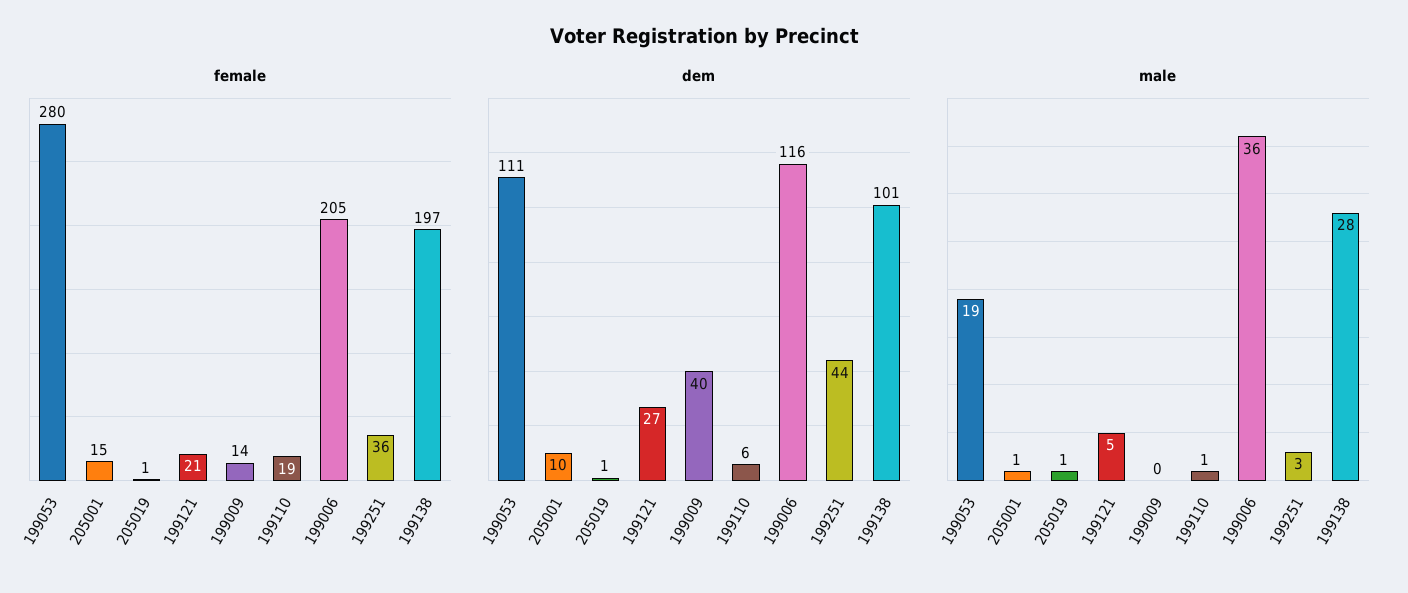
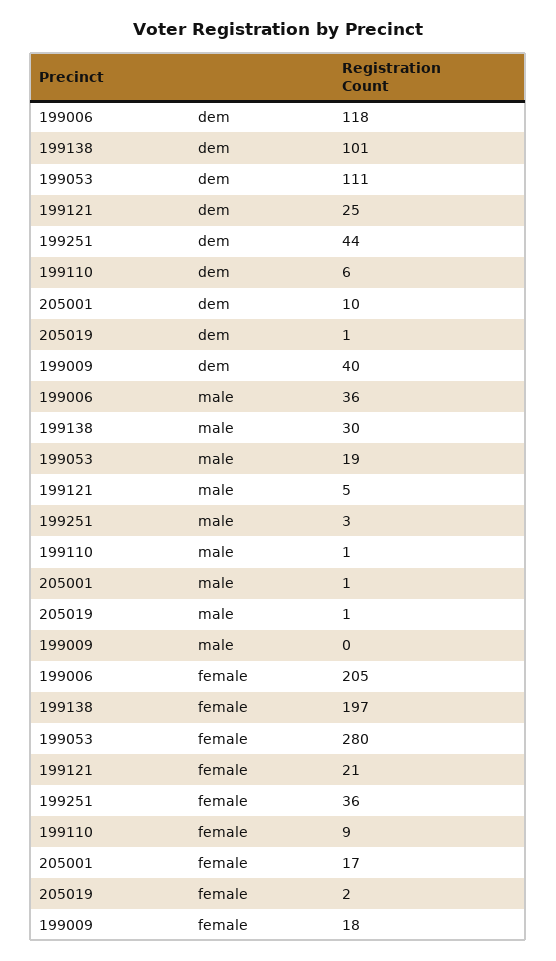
  {
    "female": {
      "199053": 280,
-     "205001": 15,
+     "205001": 17,
-     "205019": 1,
+     "205019": 2,
      "199121": 21,
-     "199009": 14,
+     "199009": 18,
-     "199110": 19,
+     "199110": 9,
      "199006": 205,
      "199251": 36,
      "199138": 197
    },
    "dem": {
      "199053": 111,
      "205001": 10,
      "205019": 1,
-     "199121": 27,
+     "199121": 25,
      "199009": 40,
      "199110": 6,
-     "199006": 116,
+     "199006": 118,
      "199251": 44,
      "199138": 101
    },
    "male": {
      "199053": 19,
      "205001": 1,
      "205019": 1,
      "199121": 5,
      "199009": 0,
      "199110": 1,
      "199006": 36,
      "199251": 3,
-     "199138": 28
+     "199138": 30
    }
  }

